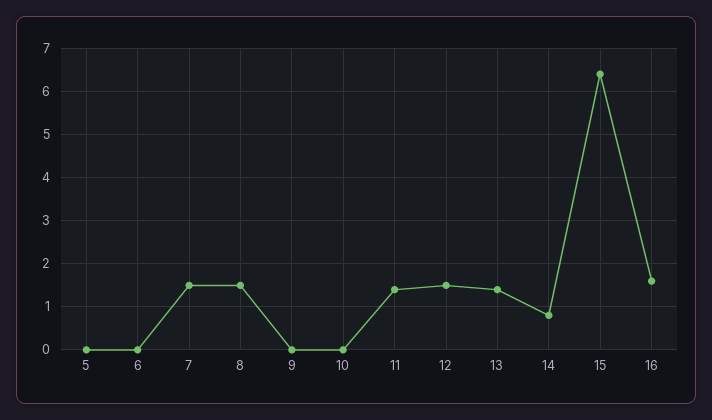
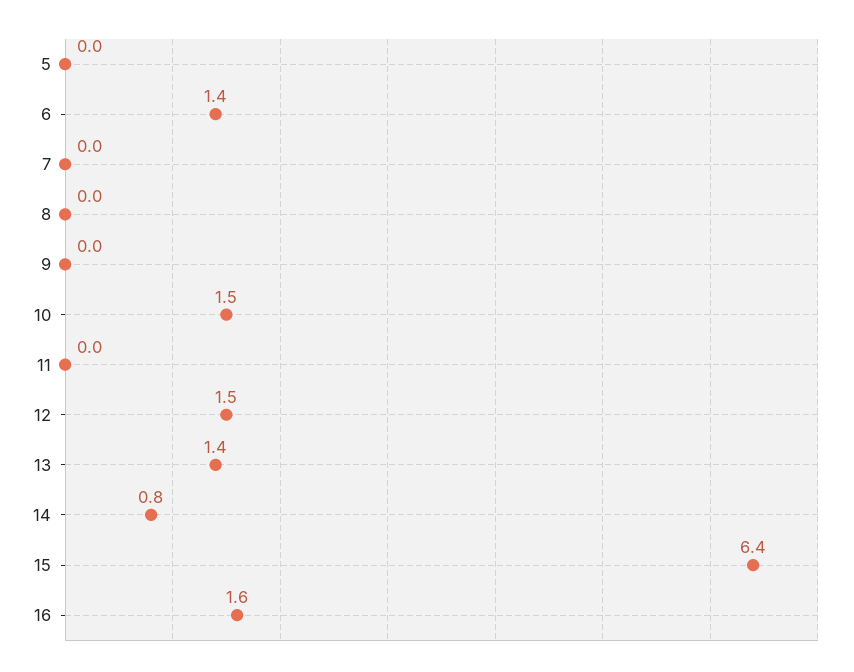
  {
    "5": 0,
-   "6": 0,
+   "6": 1.4,
-   "7": 1.5,
+   "7": 0,
-   "8": 1.5,
+   "8": 0,
    "9": 0,
-   "10": 0,
+   "10": 1.5,
-   "11": 1.5,
+   "11": 0,
    "12": 1.5,
    "13": 1.4,
    "14": 0.8,
    "15": 6.4,
    "16": 1.6
  }

